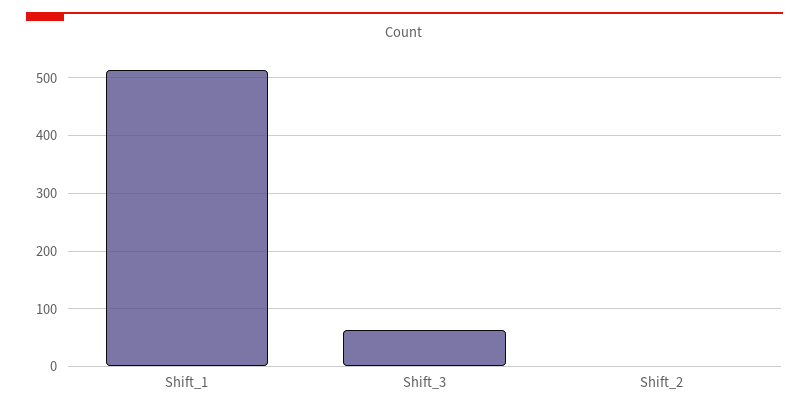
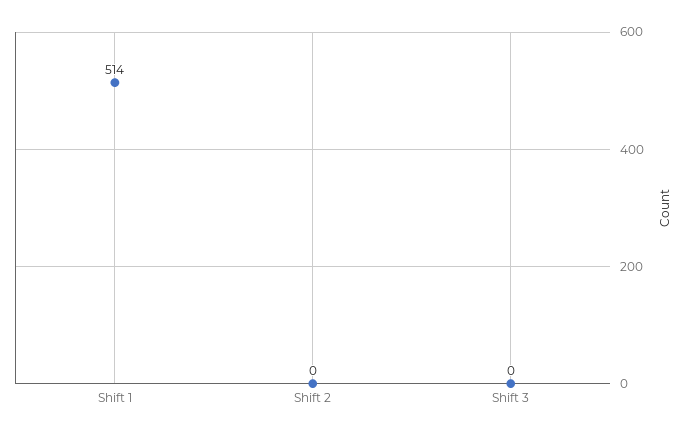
  {
    "Shift_1": 514,
-   "Shift_3": 60,
+   "Shift_3": 0,
    "Shift_2": 0
  }

